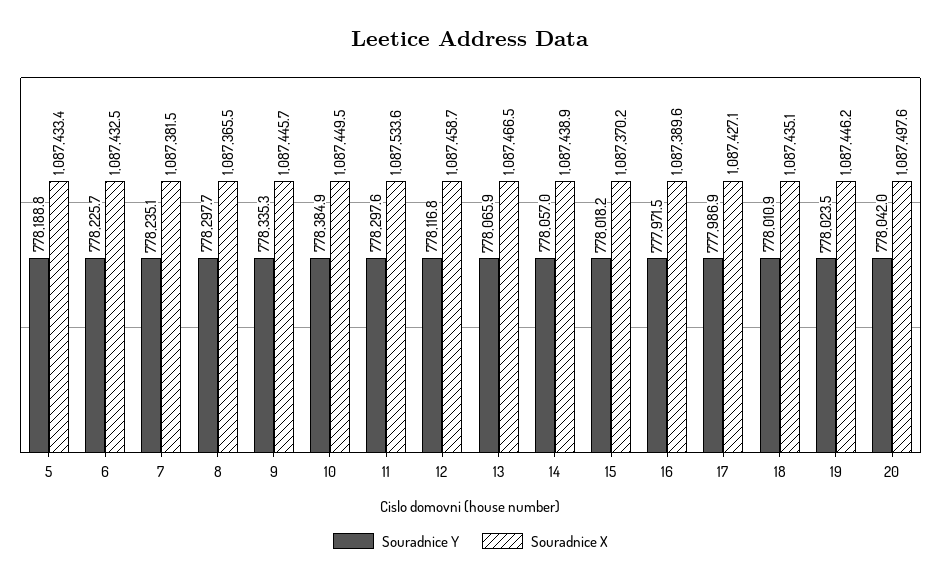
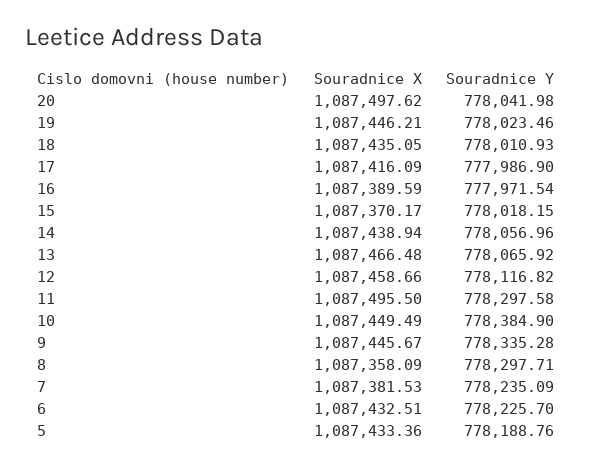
  {
    "Souradnice Y": {
      "5": 778188.76,
      "6": 778225.7,
      "7": 778235.09,
      "8": 778297.71,
      "9": 778335.28,
      "10": 778384.9,
      "11": 778297.58,
      "12": 778116.82,
      "13": 778065.92,
      "14": 778056.96,
      "15": 778018.15,
      "16": 777971.54,
      "17": 777986.9,
      "18": 778010.93,
      "19": 778023.46,
      "20": 778041.98
    },
    "Souradnice X": {
      "5": 1087433.36,
      "6": 1087432.51,
      "7": 1087381.53,
-     "8": 1087365.5,
+     "8": 1087358.09,
      "9": 1087445.67,
      "10": 1087449.49,
-     "11": 1087533.6,
+     "11": 1087495.5,
      "12": 1087458.66,
      "13": 1087466.48,
      "14": 1087438.94,
      "15": 1087370.17,
      "16": 1087389.59,
-     "17": 1087427.1,
+     "17": 1087416.09,
      "18": 1087435.05,
      "19": 1087446.21,
      "20": 1087497.62
    }
  }

